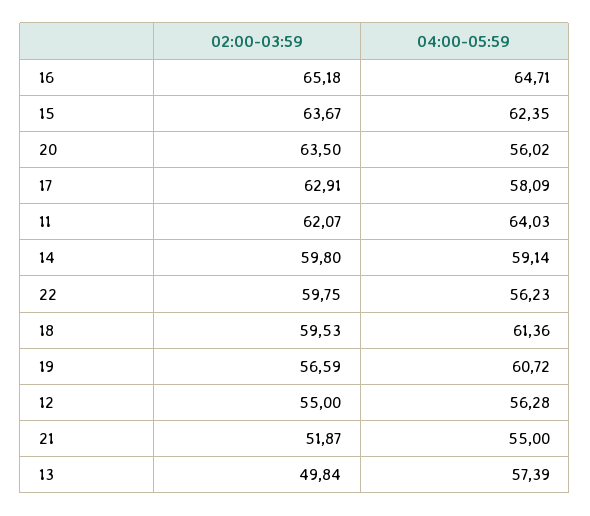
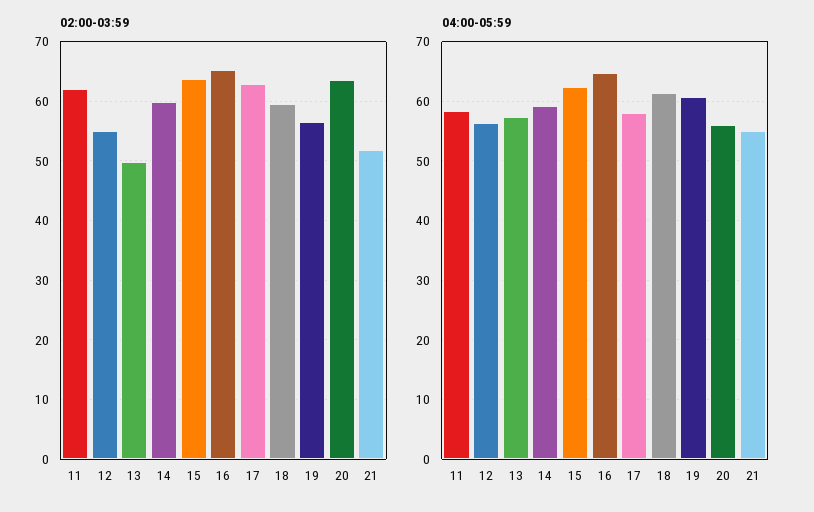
  {
    "02:00-03:59": {
      "16": 65.18,
      "15": 63.67,
      "20": 63.5,
      "17": 62.91,
      "11": 62.07,
      "14": 59.8,
-     "22": 59.75,
      "18": 59.53,
      "19": 56.59,
      "12": 55,
      "21": 51.87,
      "13": 49.84
    },
    "04:00-05:59": {
      "16": 64.71,
      "15": 62.35,
      "20": 56.02,
      "17": 58.09,
-     "11": 64.03,
+     "11": 58,
      "14": 59.14,
-     "22": 56.23,
      "18": 61.36,
      "19": 60.72,
      "12": 56.28,
      "21": 55,
      "13": 57.39
    }
  }

